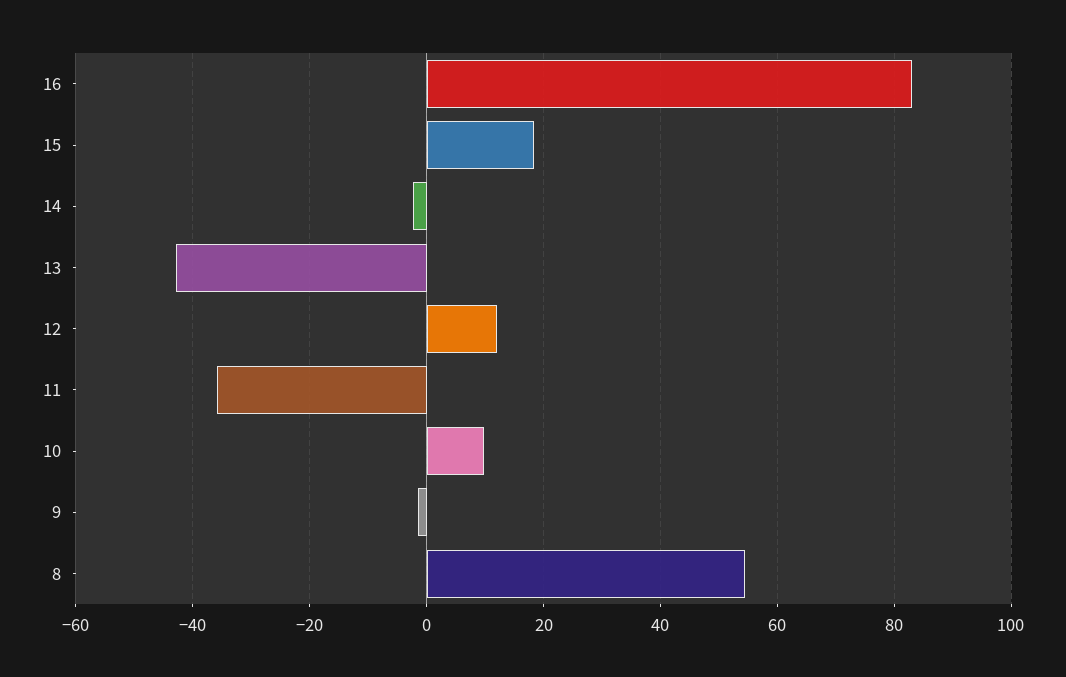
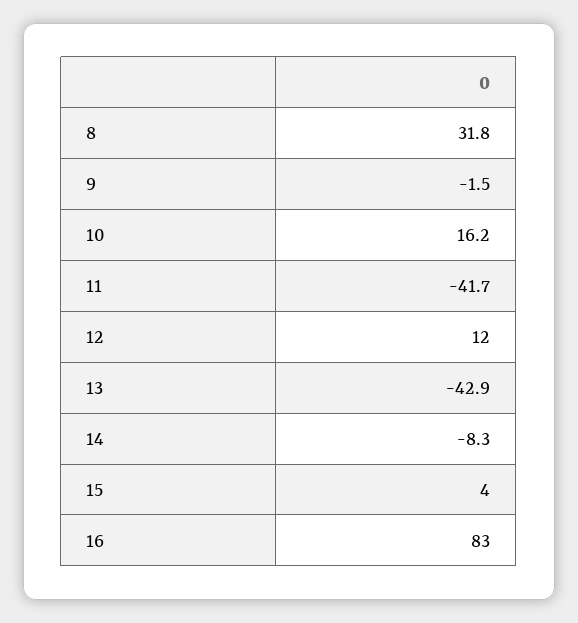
  {
    "16": 83,
-   "15": 18,
+   "15": 4,
-   "14": -2,
+   "14": -8.3,
    "13": -42.9,
    "12": 12,
-   "11": -36,
+   "11": -41.7,
-   "10": 10,
+   "10": 16.2,
    "9": -1.5,
-   "8": 54
+   "8": 31.8
  }

